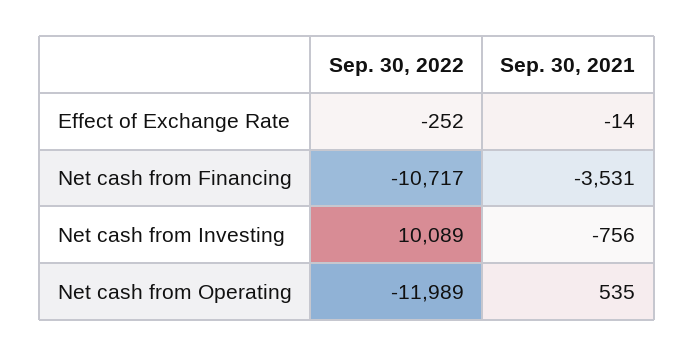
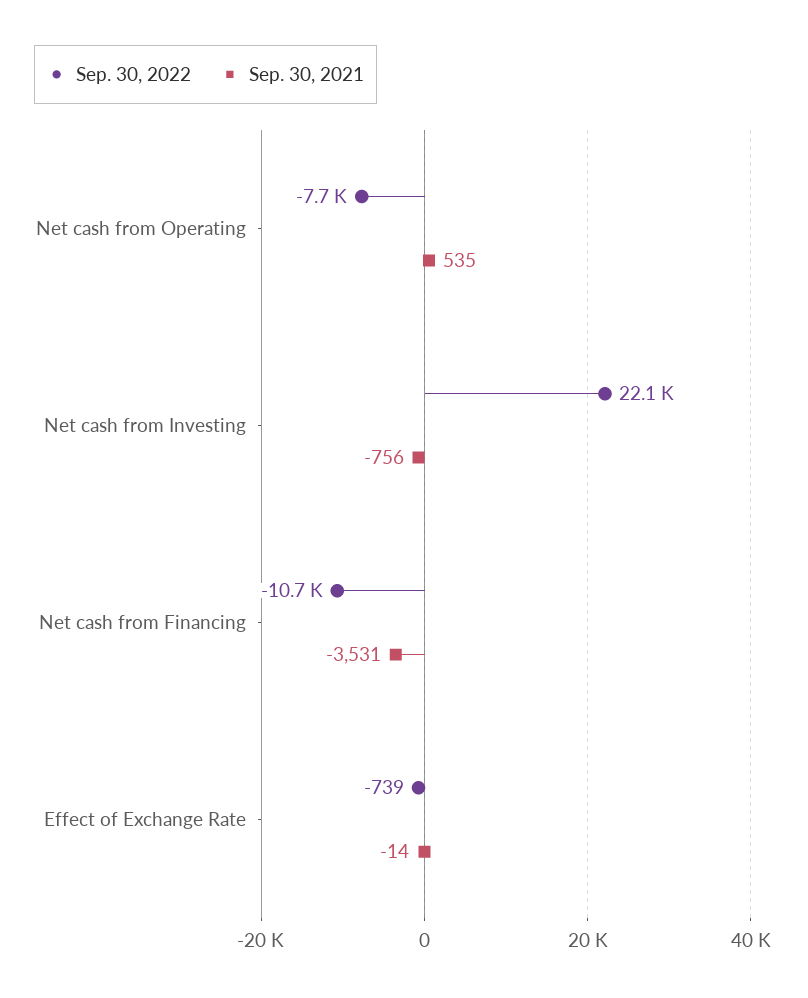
  {
    "Sep. 30, 2022": {
-     "Effect of Exchange Rate": -252,
+     "Effect of Exchange Rate": -739,
      "Net cash from Financing": -10717,
-     "Net cash from Investing": 10089,
+     "Net cash from Investing": 22100,
-     "Net cash from Operating": -11989
+     "Net cash from Operating": -7700
    },
    "Sep. 30, 2021": {
      "Effect of Exchange Rate": -14,
      "Net cash from Financing": -3531,
      "Net cash from Investing": -756,
      "Net cash from Operating": 535
    }
  }

